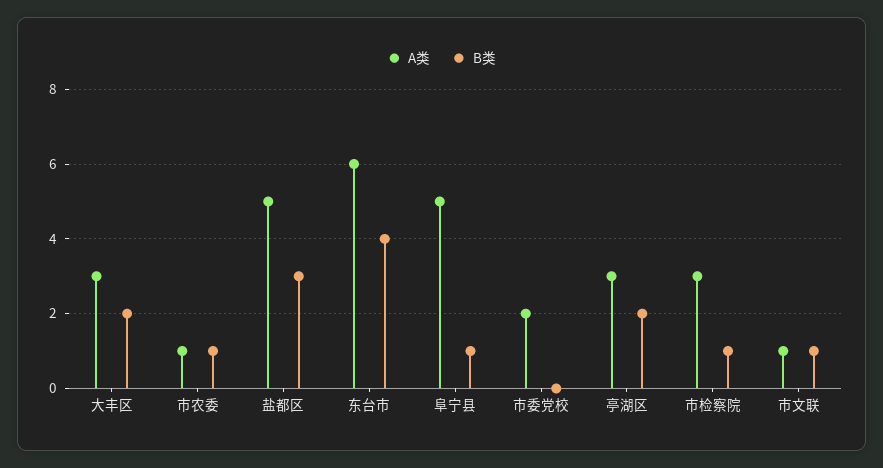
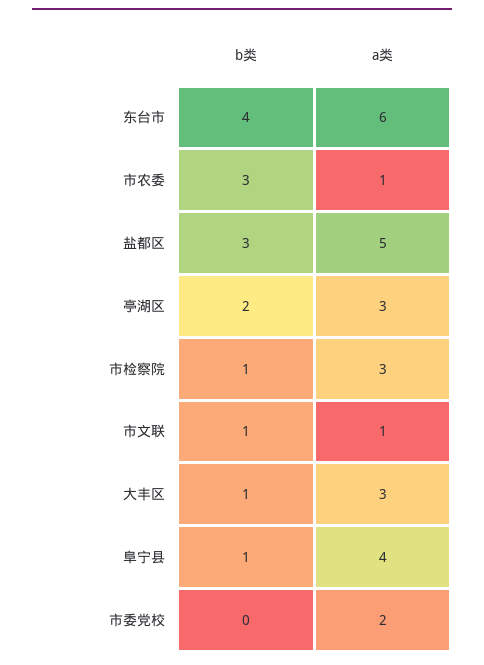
  {
    "A类": {
      "大丰区": 3,
      "市农委": 1,
      "盐都区": 5,
      "东台市": 6,
-     "阜宁县": 5,
+     "阜宁县": 4,
      "市委党校": 2,
      "亭湖区": 3,
      "市检察院": 3,
      "市文联": 1
    },
    "B类": {
-     "大丰区": 2,
+     "大丰区": 1,
-     "市农委": 1,
+     "市农委": 3,
      "盐都区": 3,
      "东台市": 4,
      "阜宁县": 1,
      "市委党校": 0,
      "亭湖区": 2,
      "市检察院": 1,
      "市文联": 1
    }
  }

